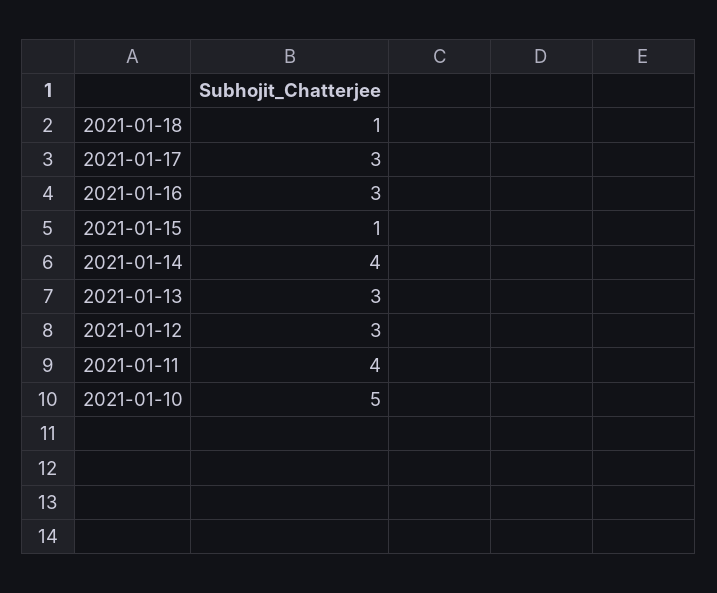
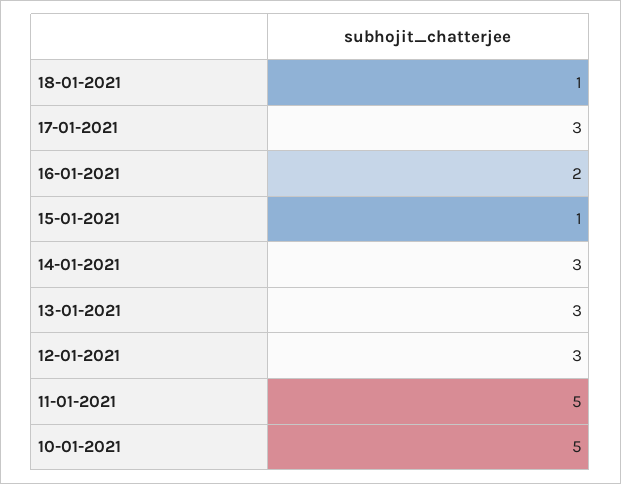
  {
    "2021-01-18": 1,
    "2021-01-17": 3,
-   "2021-01-16": 3,
+   "2021-01-16": 2,
    "2021-01-15": 1,
-   "2021-01-14": 4,
+   "2021-01-14": 3,
    "2021-01-13": 3,
    "2021-01-12": 3,
-   "2021-01-11": 4,
+   "2021-01-11": 5,
    "2021-01-10": 5
  }

